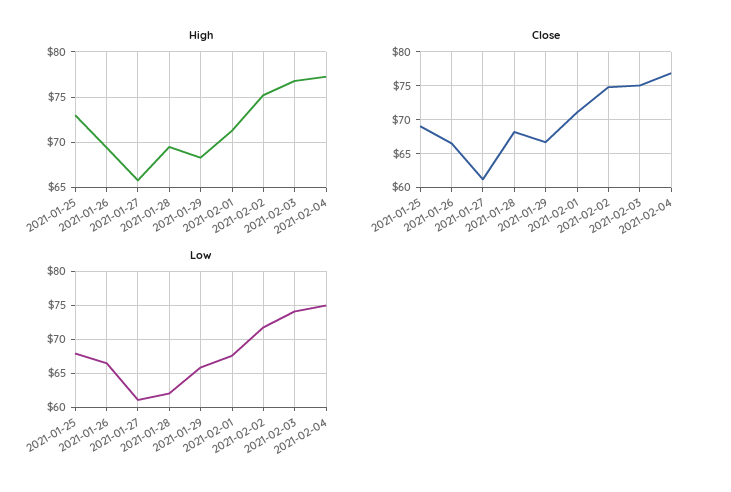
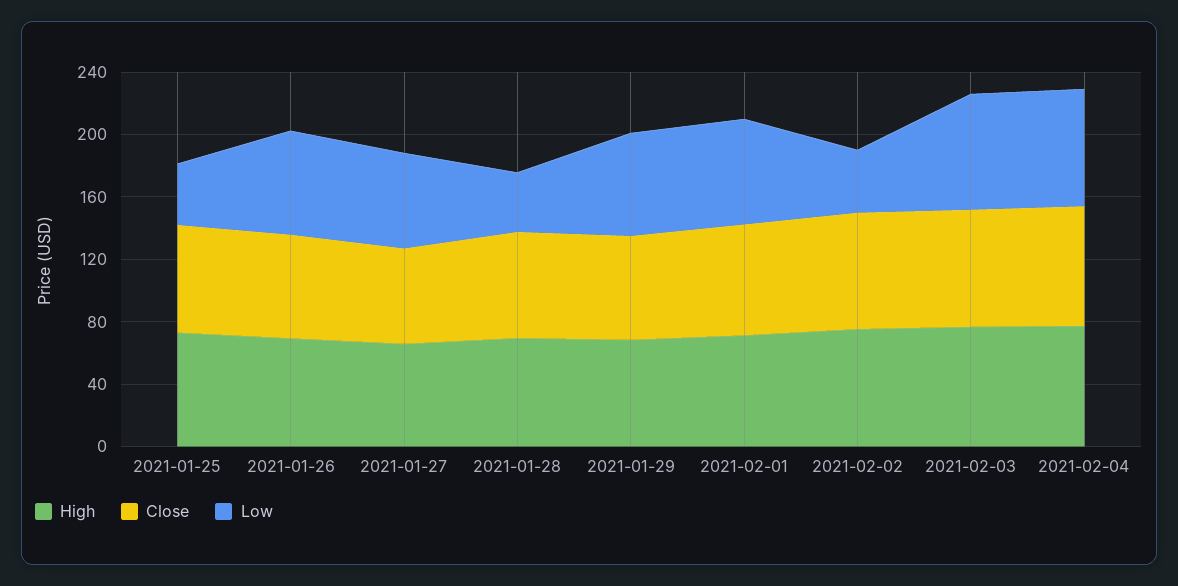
  {
    "High": {
      "2021-01-25": 73,
      "2021-01-26": 69,
      "2021-01-27": 66,
      "2021-01-28": 70,
      "2021-01-29": 68,
      "2021-02-01": 71,
      "2021-02-02": 75,
      "2021-02-03": 77,
      "2021-02-04": 77
    },
    "Close": {
      "2021-01-25": 69,
      "2021-01-26": 67,
      "2021-01-27": 61,
      "2021-01-28": 68,
      "2021-01-29": 67,
      "2021-02-01": 71,
      "2021-02-02": 75,
      "2021-02-03": 75,
      "2021-02-04": 77
    },
    "Low": {
-     "2021-01-25": 68,
+     "2021-01-25": 40,
      "2021-01-26": 66,
      "2021-01-27": 61,
-     "2021-01-28": 62,
+     "2021-01-28": 40,
      "2021-01-29": 66,
      "2021-02-01": 68,
-     "2021-02-02": 72,
+     "2021-02-02": 40,
      "2021-02-03": 74,
      "2021-02-04": 75
    }
  }

